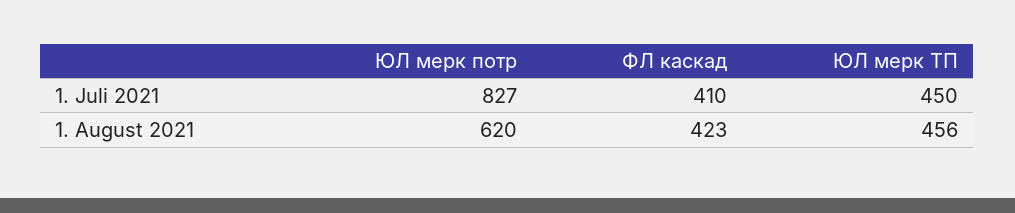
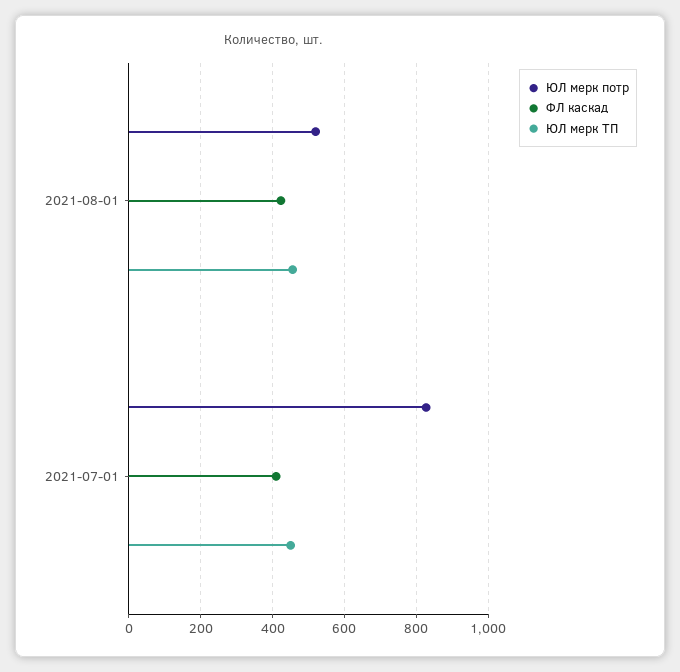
  {
    "ЮЛ мерк потр": {
      "1. Juli 2021": 827,
-     "1. August 2021": 620
+     "1. August 2021": 520
    },
    "ФЛ каскад": {
      "1. Juli 2021": 410,
      "1. August 2021": 423
    },
    "ЮЛ мерк ТП": {
      "1. Juli 2021": 450,
      "1. August 2021": 456
    }
  }

